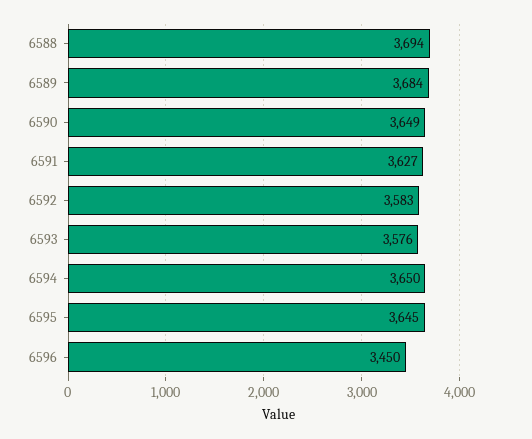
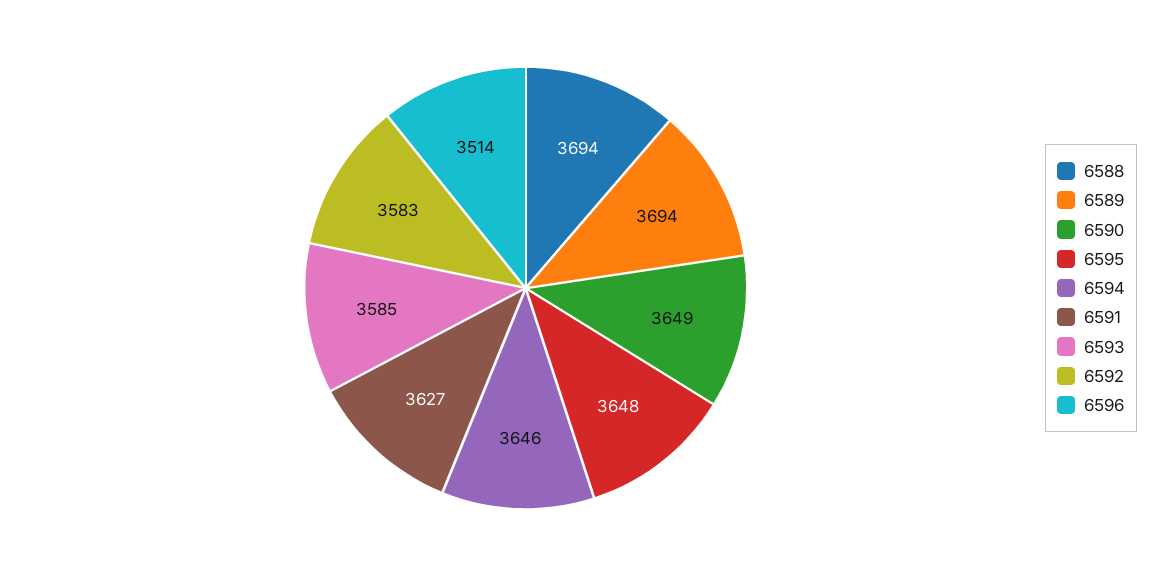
  {
    "6588": 3694,
-   "6589": 3684,
+   "6589": 3694,
    "6590": 3649,
    "6591": 3627,
    "6592": 3583,
-   "6593": 3576,
+   "6593": 3585,
-   "6594": 3650,
+   "6594": 3646,
-   "6595": 3645,
+   "6595": 3648,
-   "6596": 3450
+   "6596": 3514
  }

